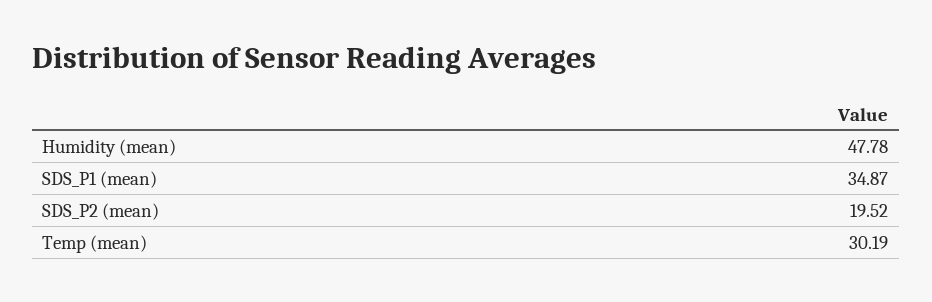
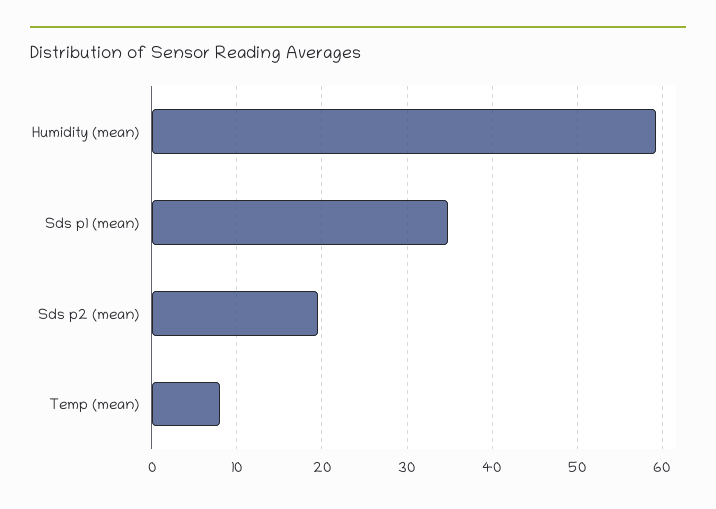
  {
-   "Humidity (mean)": 47.78,
+   "Humidity (mean)": 59,
    "SDS_P1 (mean)": 34.87,
    "SDS_P2 (mean)": 19.52,
-   "Temp (mean)": 30.19
+   "Temp (mean)": 8
  }

